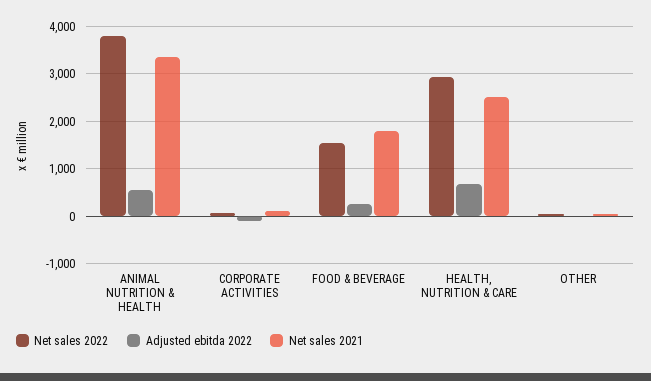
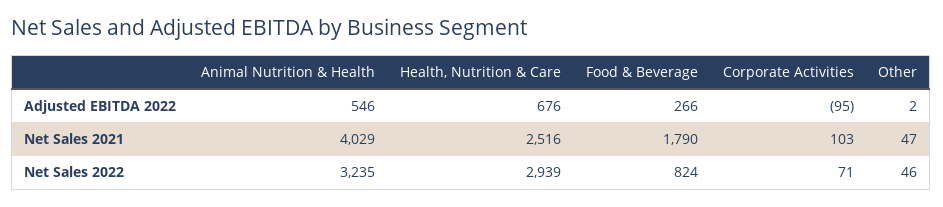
  {
    "Net sales 2022": {
-     "ANIMAL NUTRITION & HEALTH": 3800,
+     "ANIMAL NUTRITION & HEALTH": 3235,
      "CORPORATE ACTIVITIES": 71,
-     "FOOD & BEVERAGE": 1600,
+     "FOOD & BEVERAGE": 824,
      "HEALTH, NUTRITION & CARE": 2939,
      "OTHER": 46
    },
    "Adjusted ebitda 2022": {
      "ANIMAL NUTRITION & HEALTH": 546,
      "CORPORATE ACTIVITIES": -95,
      "FOOD & BEVERAGE": 266,
      "HEALTH, NUTRITION & CARE": 676,
      "OTHER": 2
    },
    "Net sales 2021": {
-     "ANIMAL NUTRITION & HEALTH": 3400,
+     "ANIMAL NUTRITION & HEALTH": 4029,
      "CORPORATE ACTIVITIES": 103,
      "FOOD & BEVERAGE": 1790,
      "HEALTH, NUTRITION & CARE": 2516,
      "OTHER": 47
    }
  }

